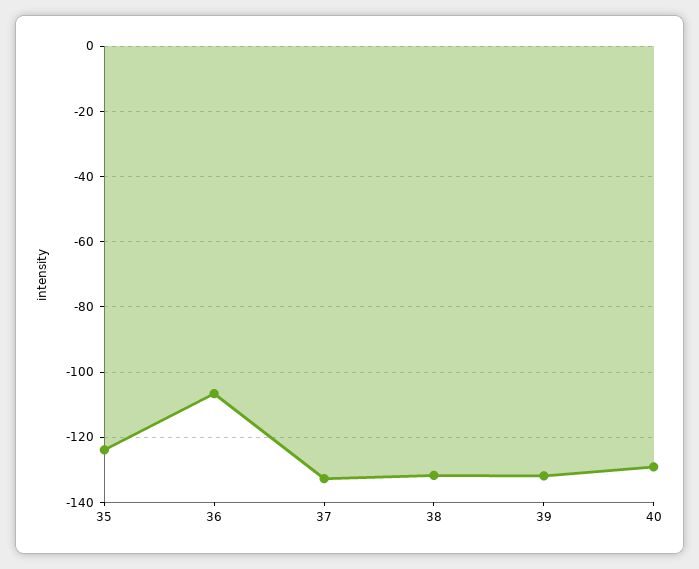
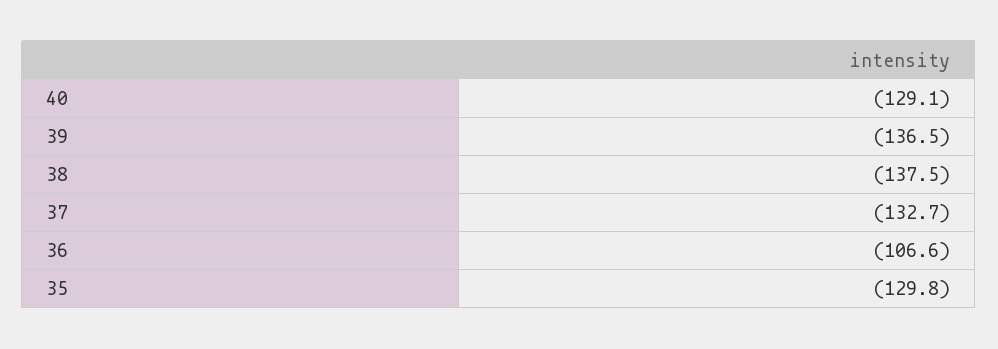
  {
-   "35": -124,
+   "35": -129.8,
    "36": -106.6,
    "37": -132.7,
-   "38": -132,
+   "38": -137.5,
-   "39": -132,
+   "39": -136.5,
    "40": -129.1
  }

